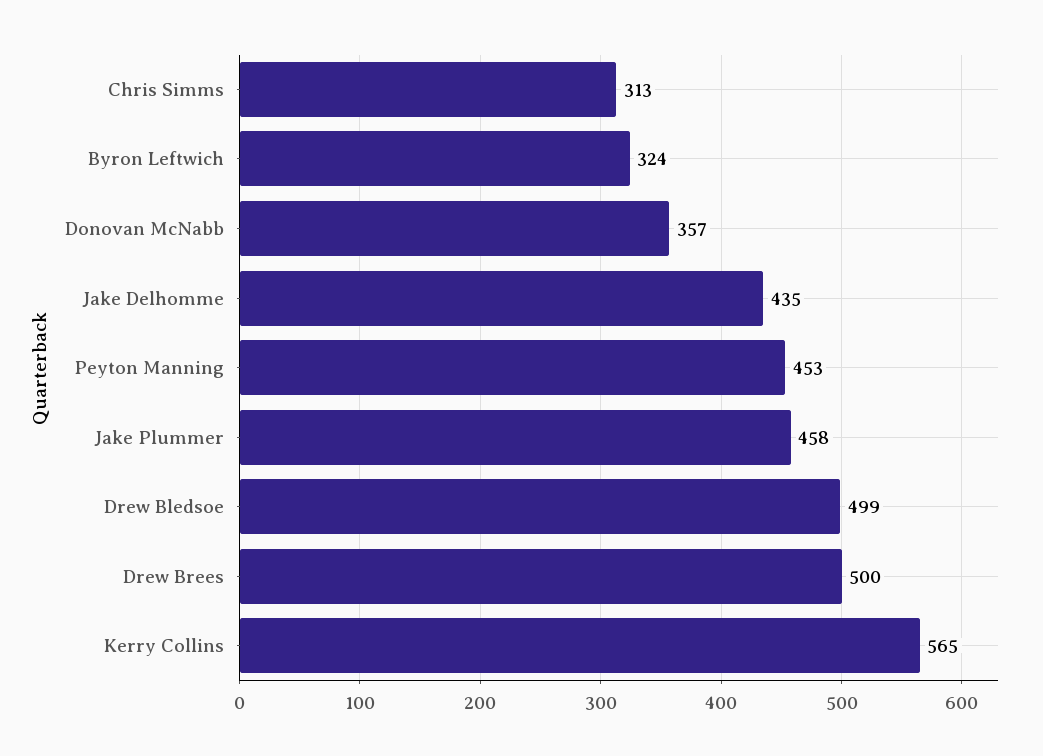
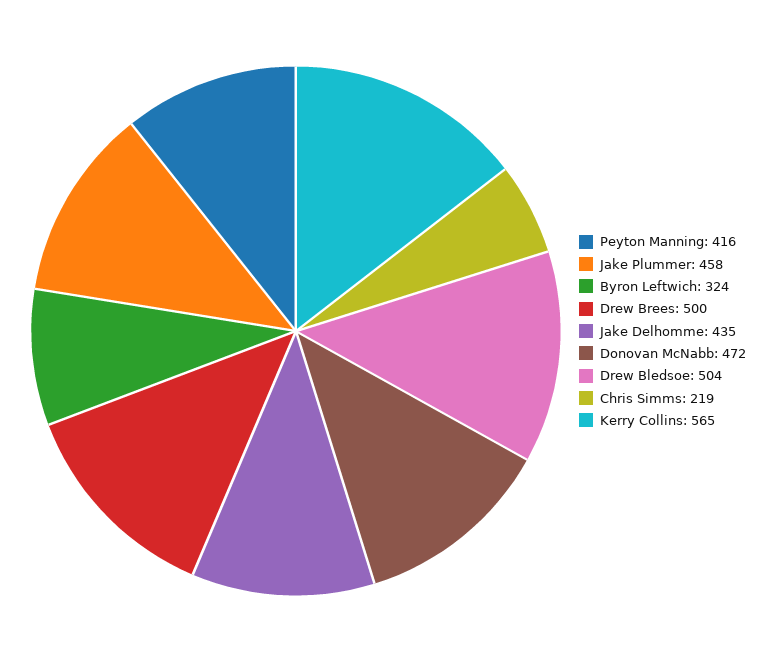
  {
-   "Chris Simms": 313,
+   "Chris Simms": 219,
    "Byron Leftwich": 324,
-   "Donovan McNabb": 357,
+   "Donovan McNabb": 472,
    "Jake Delhomme": 435,
-   "Peyton Manning": 453,
+   "Peyton Manning": 416,
    "Jake Plummer": 458,
-   "Drew Bledsoe": 499,
+   "Drew Bledsoe": 504,
    "Drew Brees": 500,
    "Kerry Collins": 565
  }

